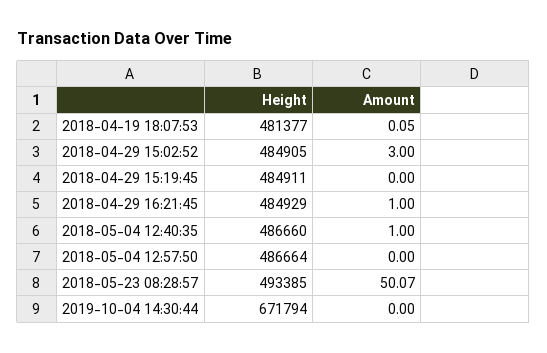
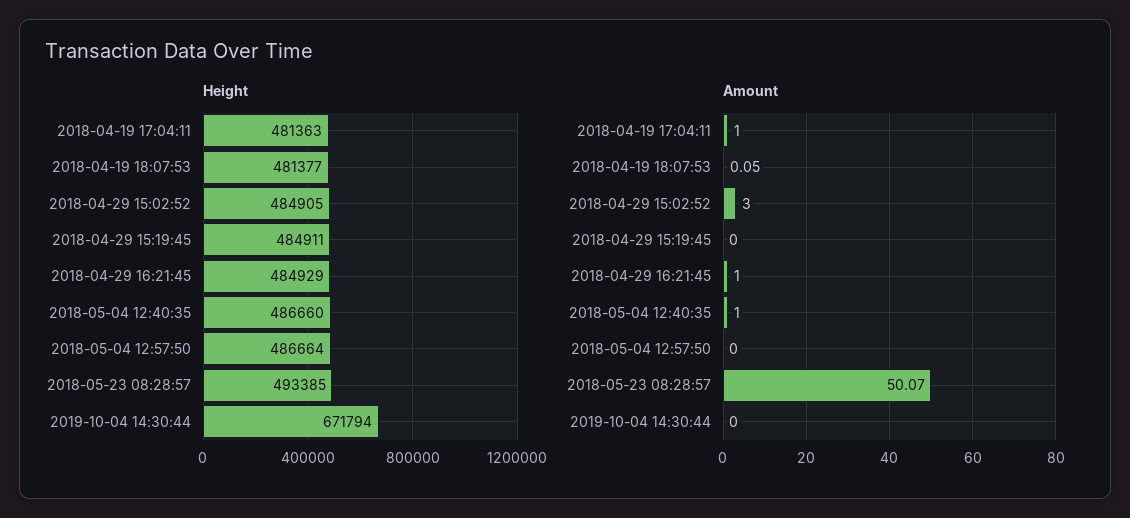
  {
    "Height": {
      "2018-04-19 18:07:53": 481377,
      "2018-04-29 15:02:52": 484905,
      "2018-04-29 15:19:45": 484911,
      "2018-04-29 16:21:45": 484929,
      "2018-05-04 12:40:35": 486660,
      "2018-05-04 12:57:50": 486664,
      "2018-05-23 08:28:57": 493385,
-     "2019-10-04 14:30:44": 671794
+     "2019-10-04 14:30:44": 671794,
+     "2018-04-19 17:04:11": 481363
    },
    "Amount": {
      "2018-04-19 18:07:53": 0.05,
      "2018-04-29 15:02:52": 3,
      "2018-04-29 15:19:45": 0,
      "2018-04-29 16:21:45": 1,
      "2018-05-04 12:40:35": 1,
      "2018-05-04 12:57:50": 0,
      "2018-05-23 08:28:57": 50.07,
-     "2019-10-04 14:30:44": 0
+     "2019-10-04 14:30:44": 0,
+     "2018-04-19 17:04:11": 1
    }
  }

